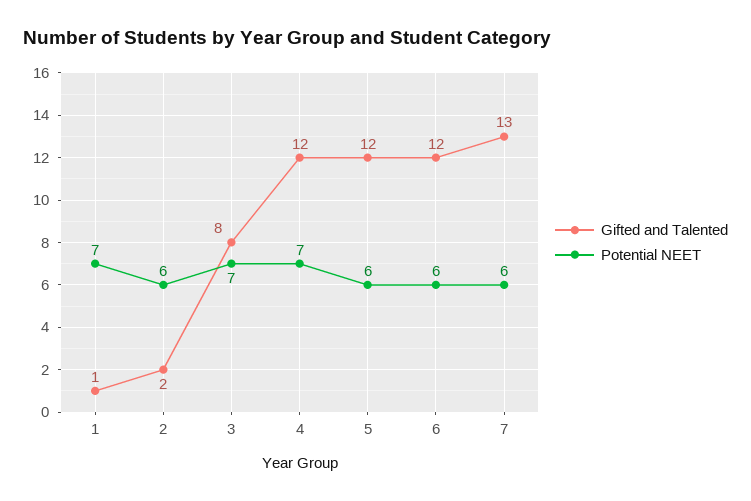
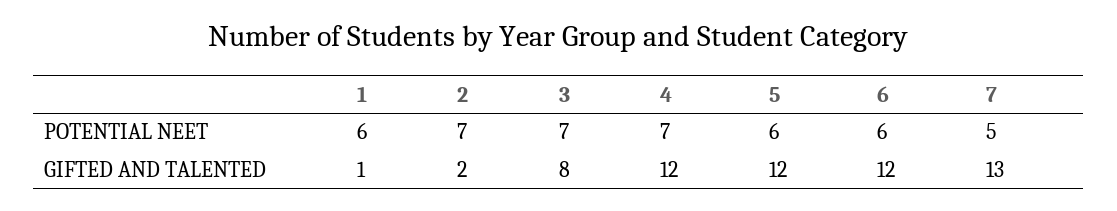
  {
    "Gifted and Talented": {
      "1": 1,
      "2": 2,
      "3": 8,
      "4": 12,
      "5": 12,
      "6": 12,
      "7": 13
    },
    "Potential NEET": {
-     "1": 7,
+     "1": 6,
-     "2": 6,
+     "2": 7,
      "3": 7,
      "4": 7,
      "5": 6,
      "6": 6,
-     "7": 6
+     "7": 5
    }
  }

